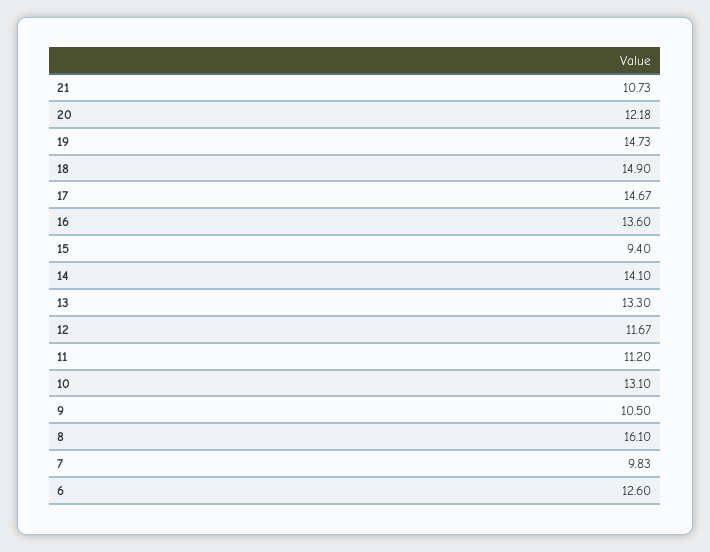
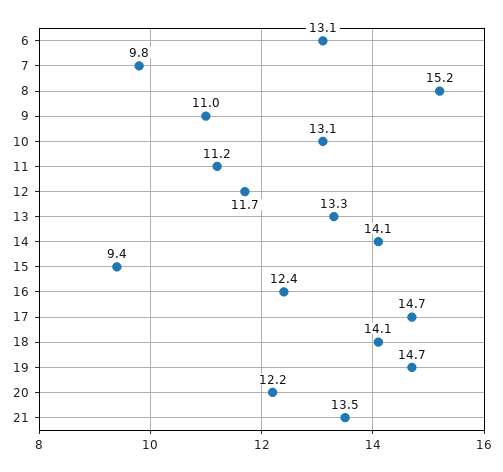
  {
-   "21": 10.73,
+   "21": 13.5,
    "20": 12.18,
    "19": 14.73,
-   "18": 14.9,
+   "18": 14.1,
    "17": 14.67,
-   "16": 13.6,
+   "16": 12.4,
    "15": 9.4,
    "14": 14.1,
    "13": 13.3,
    "12": 11.67,
    "11": 11.2,
    "10": 13.1,
-   "9": 10.5,
+   "9": 11,
-   "8": 16.1,
+   "8": 15.2,
    "7": 9.83,
-   "6": 12.6
+   "6": 13.1
  }

